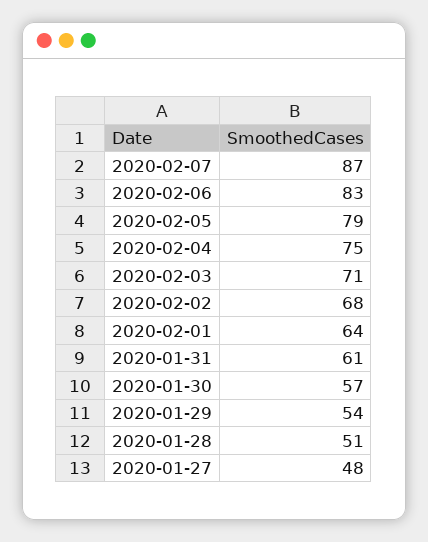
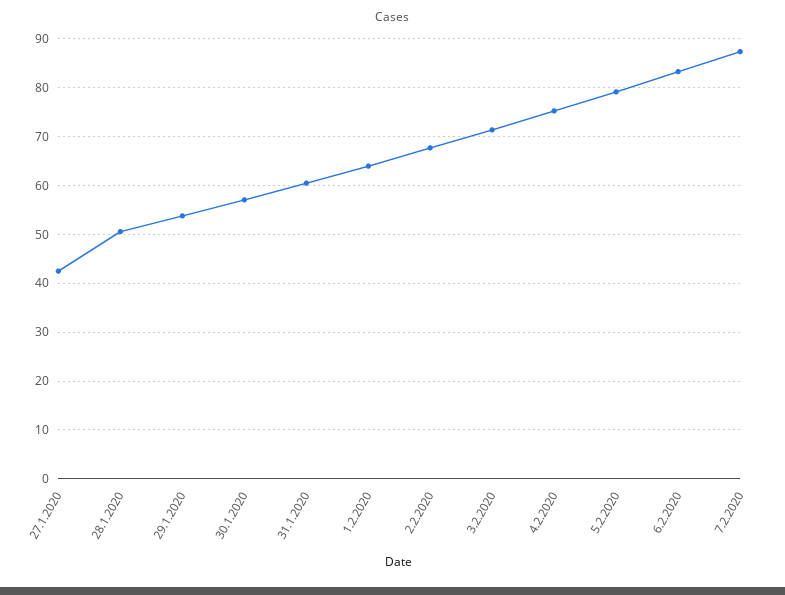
  {
    "2020-02-07": 87,
    "2020-02-06": 83,
    "2020-02-05": 79,
    "2020-02-04": 75,
    "2020-02-03": 71,
    "2020-02-02": 68,
    "2020-02-01": 64,
    "2020-01-31": 61,
    "2020-01-30": 57,
    "2020-01-29": 54,
    "2020-01-28": 51,
-   "2020-01-27": 48
+   "2020-01-27": 42
  }

